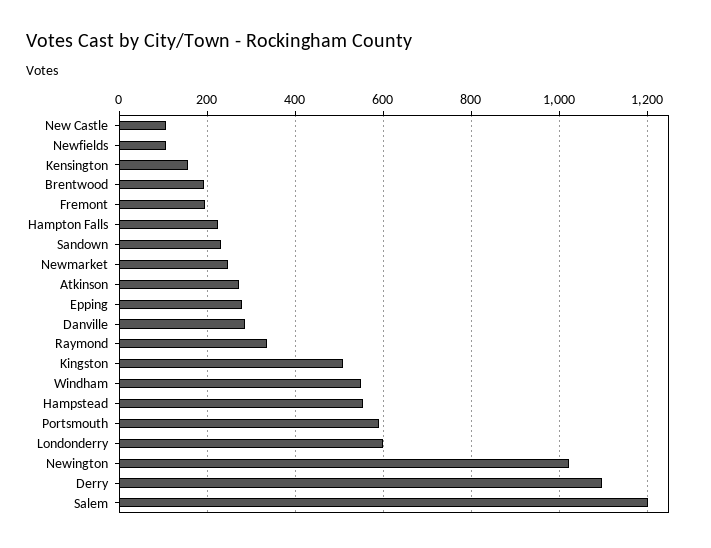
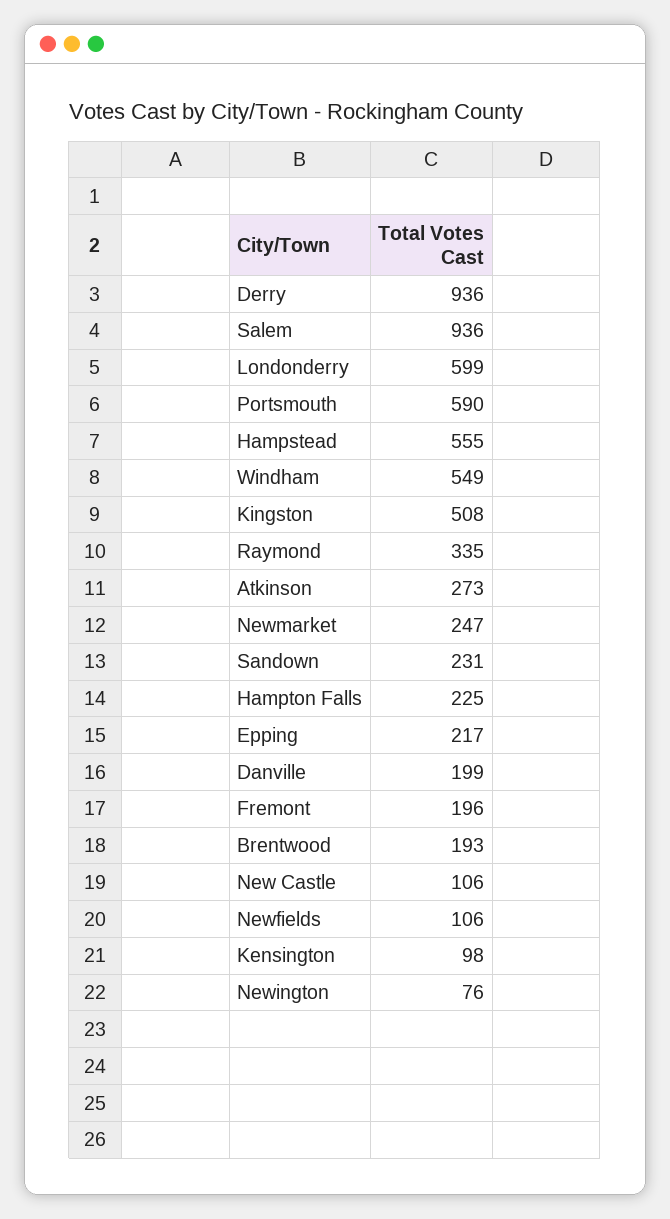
  {
    "New Castle": 106,
    "Newfields": 106,
-   "Kensington": 160,
+   "Kensington": 98,
    "Brentwood": 193,
    "Fremont": 196,
    "Hampton Falls": 225,
    "Sandown": 231,
    "Newmarket": 247,
    "Atkinson": 273,
-   "Epping": 280,
+   "Epping": 217,
-   "Danville": 280,
+   "Danville": 199,
    "Raymond": 335,
    "Kingston": 508,
    "Windham": 549,
    "Hampstead": 555,
    "Portsmouth": 590,
    "Londonderry": 599,
-   "Newington": 1020,
+   "Newington": 76,
-   "Derry": 1100,
+   "Derry": 936,
-   "Salem": 1200
+   "Salem": 936
  }

